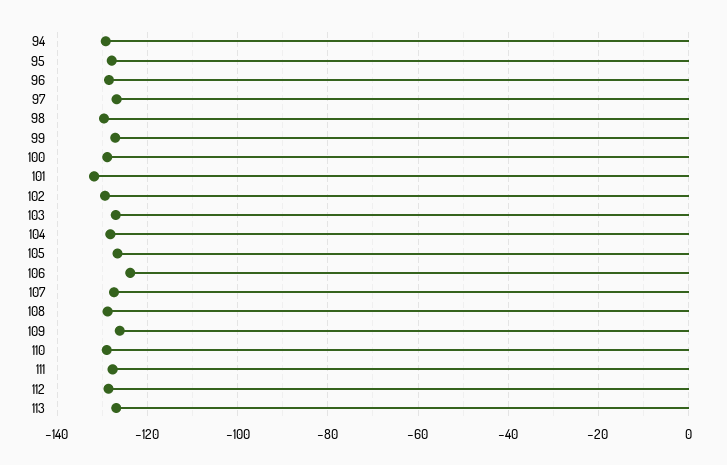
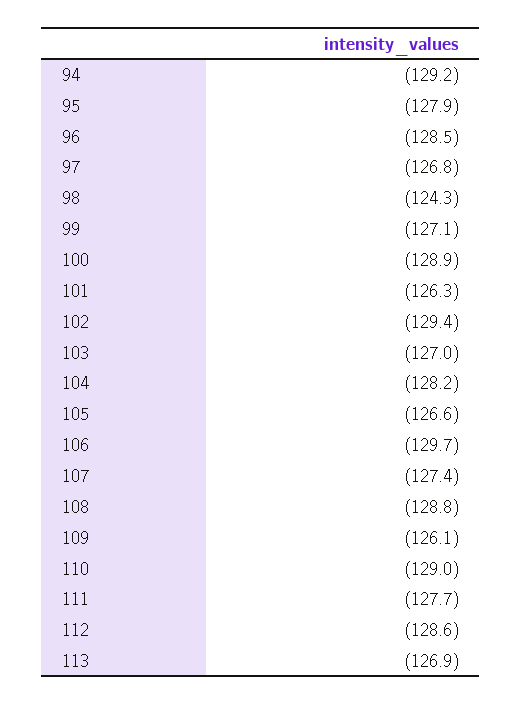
  {
    "94": -129.2,
    "95": -127.9,
    "96": -128.5,
    "97": -126.8,
-   "98": -130,
+   "98": -124.3,
    "99": -127.1,
    "100": -128.9,
-   "101": -132,
+   "101": -126.3,
    "102": -129.4,
    "103": -127,
    "104": -128.2,
    "105": -126.6,
-   "106": -124,
+   "106": -129.7,
    "107": -127.4,
    "108": -128.8,
    "109": -126.1,
    "110": -129,
    "111": -127.7,
    "112": -128.6,
    "113": -126.9
  }

